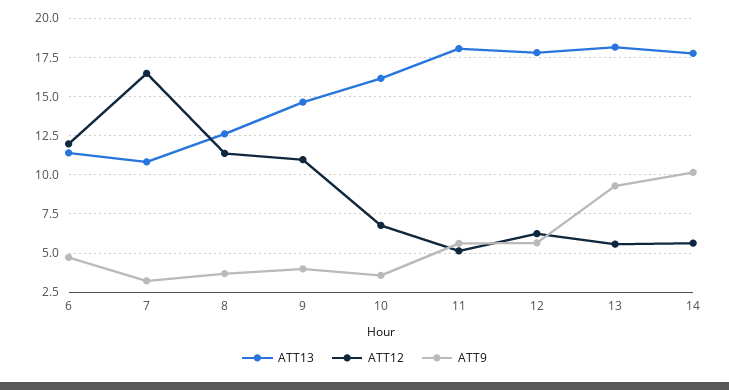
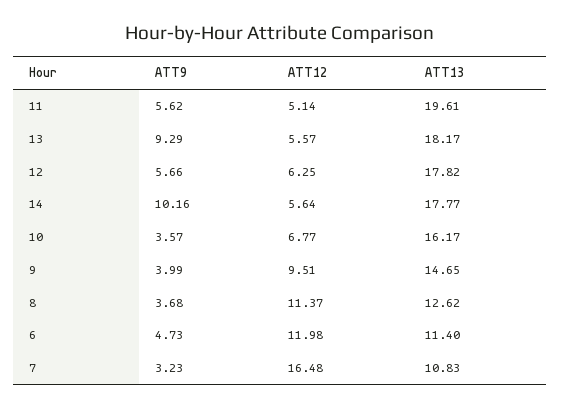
  {
    "ATT13": {
      "6": 11.4,
      "7": 10.83,
      "8": 12.62,
      "9": 14.65,
      "10": 16.17,
-     "11": 18,
+     "11": 19.61,
      "12": 17.82,
      "13": 18.17,
      "14": 17.77
    },
    "ATT12": {
      "6": 11.98,
      "7": 16.48,
      "8": 11.37,
-     "9": 11,
+     "9": 9.51,
      "10": 6.77,
      "11": 5.14,
      "12": 6.25,
      "13": 5.57,
      "14": 5.64
    },
    "ATT9": {
      "6": 4.73,
      "7": 3.23,
      "8": 3.68,
      "9": 3.99,
      "10": 3.57,
      "11": 5.62,
      "12": 5.66,
      "13": 9.29,
      "14": 10.16
    }
  }

